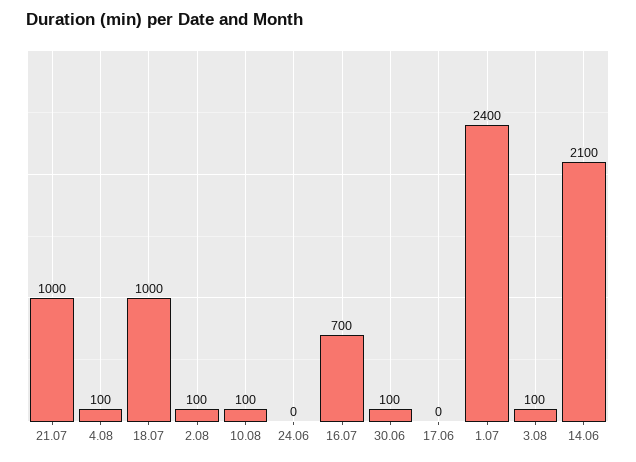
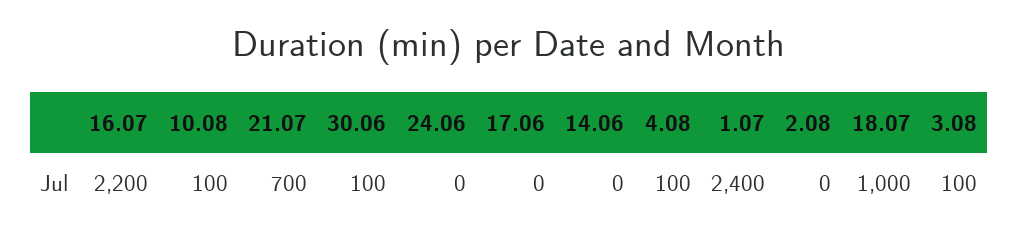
  {
-   "21.07": 1000,
+   "21.07": 700,
    "4.08": 100,
    "18.07": 1000,
-   "2.08": 100,
+   "2.08": 0,
    "10.08": 100,
    "24.06": 0,
-   "16.07": 700,
+   "16.07": 2200,
    "30.06": 100,
    "17.06": 0,
    "1.07": 2400,
    "3.08": 100,
-   "14.06": 2100
+   "14.06": 0
  }

